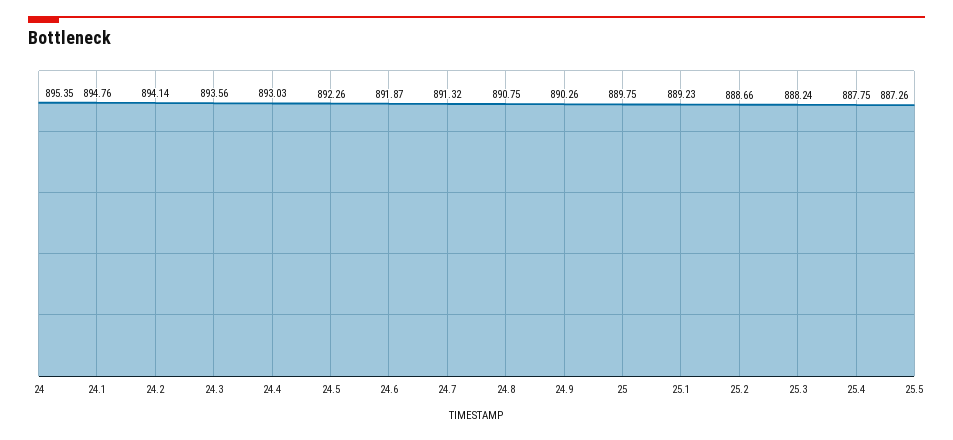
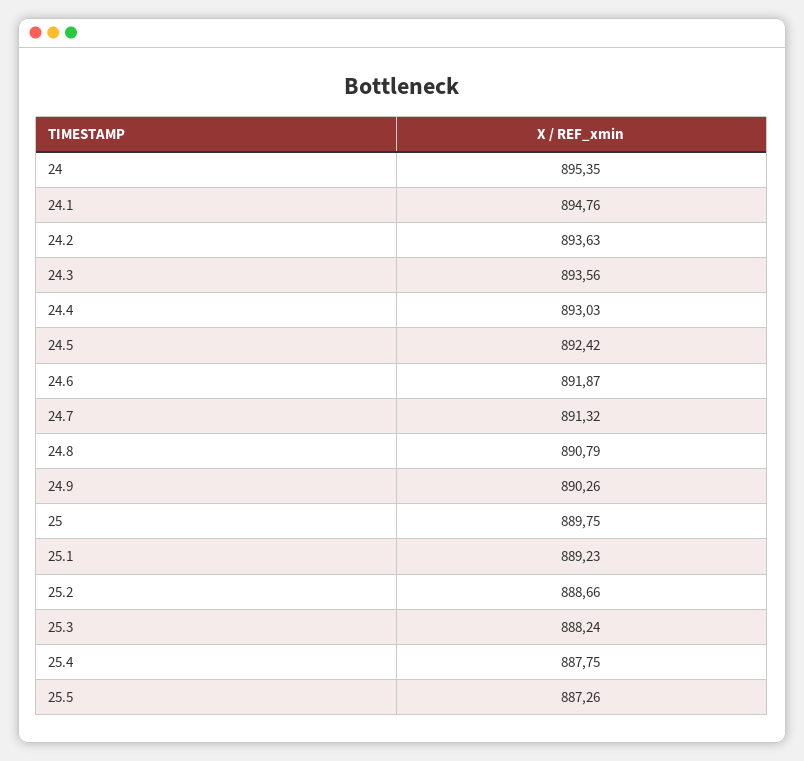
  {
    "24": 895.35,
    "24.1": 894.76,
-   "24.2": 894.14,
+   "24.2": 893.63,
    "24.3": 893.56,
    "24.4": 893.03,
-   "24.5": 892.26,
+   "24.5": 892.42,
    "24.6": 891.87,
    "24.7": 891.32,
-   "24.8": 890.75,
+   "24.8": 890.79,
    "24.9": 890.26,
    "25": 889.75,
    "25.1": 889.23,
    "25.2": 888.66,
    "25.3": 888.24,
    "25.4": 887.75,
    "25.5": 887.26
  }

